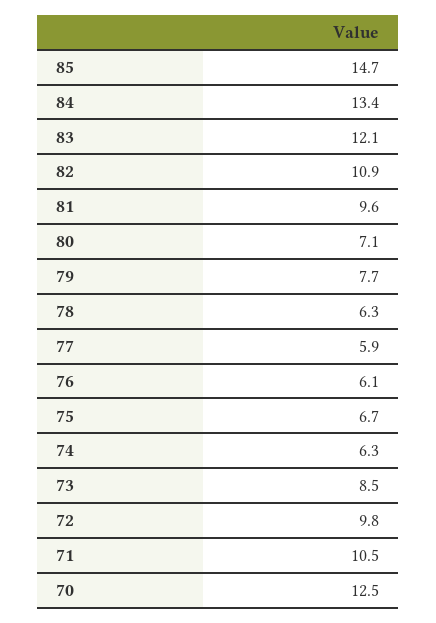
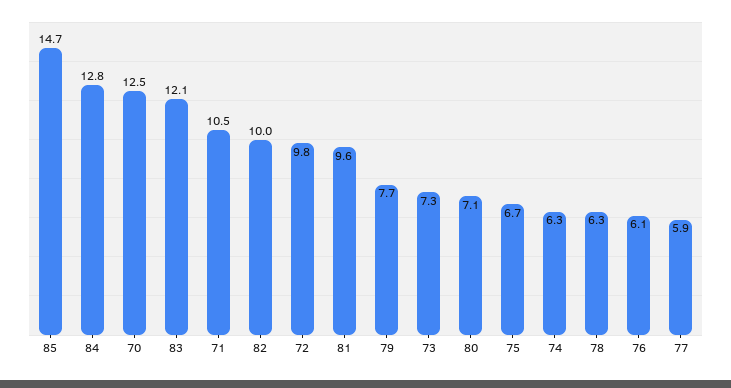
  {
    "85": 14.7,
-   "84": 13.4,
+   "84": 12.8,
    "83": 12.1,
-   "82": 10.9,
+   "82": 10,
    "81": 9.6,
    "80": 7.1,
    "79": 7.7,
    "78": 6.3,
    "77": 5.9,
    "76": 6.1,
    "75": 6.7,
    "74": 6.3,
-   "73": 8.5,
+   "73": 7.3,
    "72": 9.8,
    "71": 10.5,
    "70": 12.5
  }

